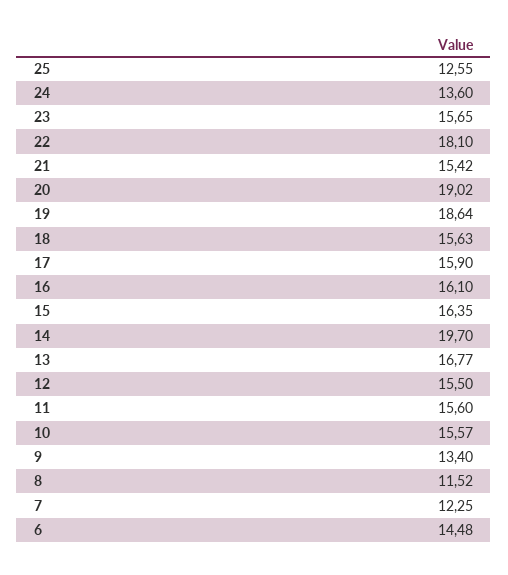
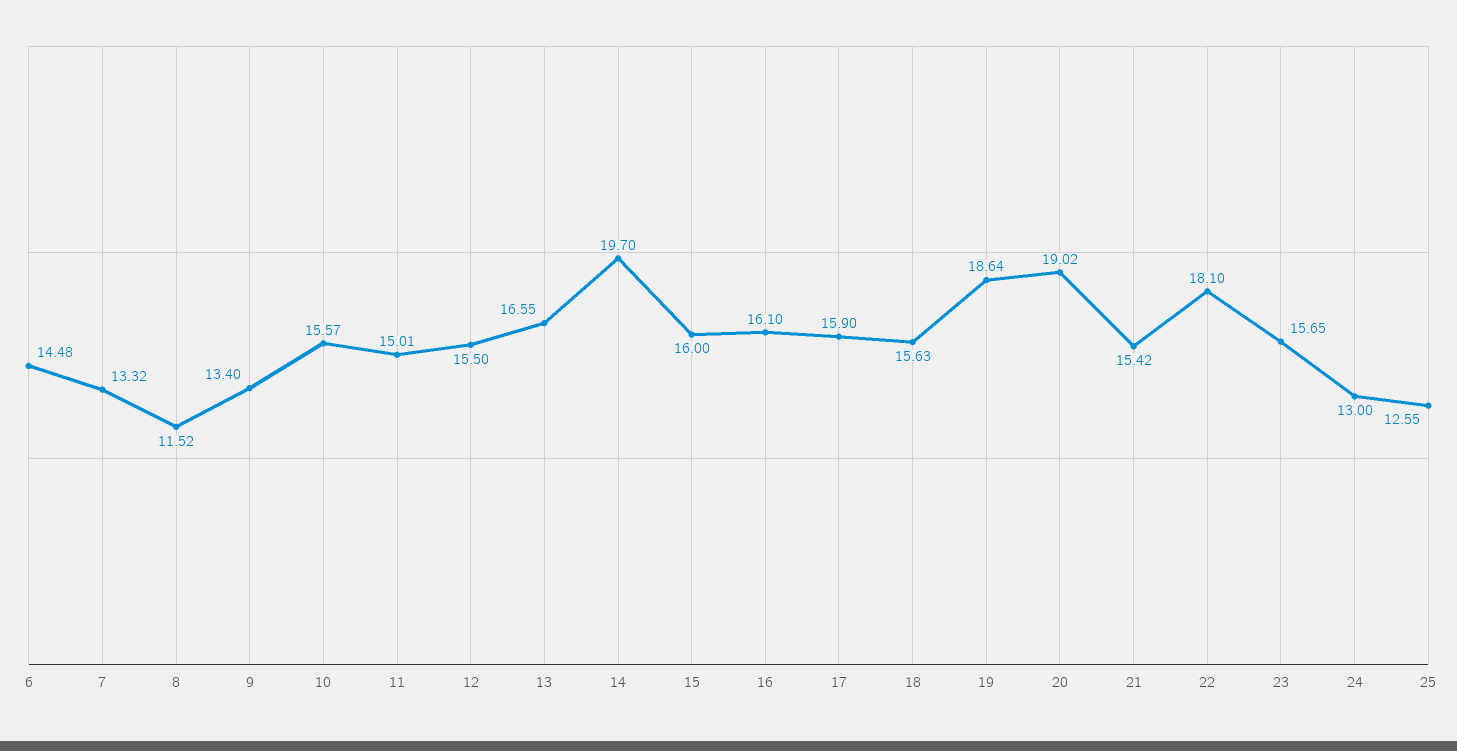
  {
    "25": 12.55,
-   "24": 13.6,
+   "24": 13,
    "23": 15.65,
    "22": 18.1,
    "21": 15.42,
    "20": 19.02,
    "19": 18.64,
    "18": 15.63,
    "17": 15.9,
    "16": 16.1,
-   "15": 16.35,
+   "15": 16,
    "14": 19.7,
-   "13": 16.77,
+   "13": 16.55,
    "12": 15.5,
-   "11": 15.6,
+   "11": 15.01,
    "10": 15.57,
    "9": 13.4,
    "8": 11.52,
-   "7": 12.25,
+   "7": 13.32,
    "6": 14.48
  }

